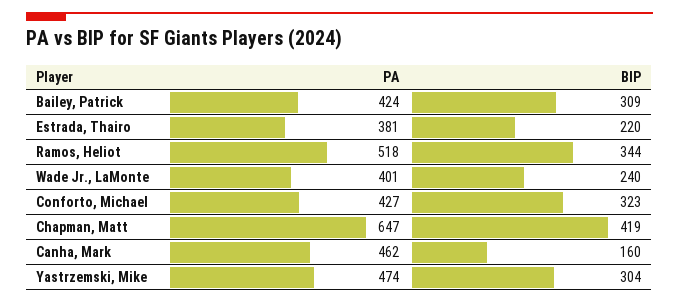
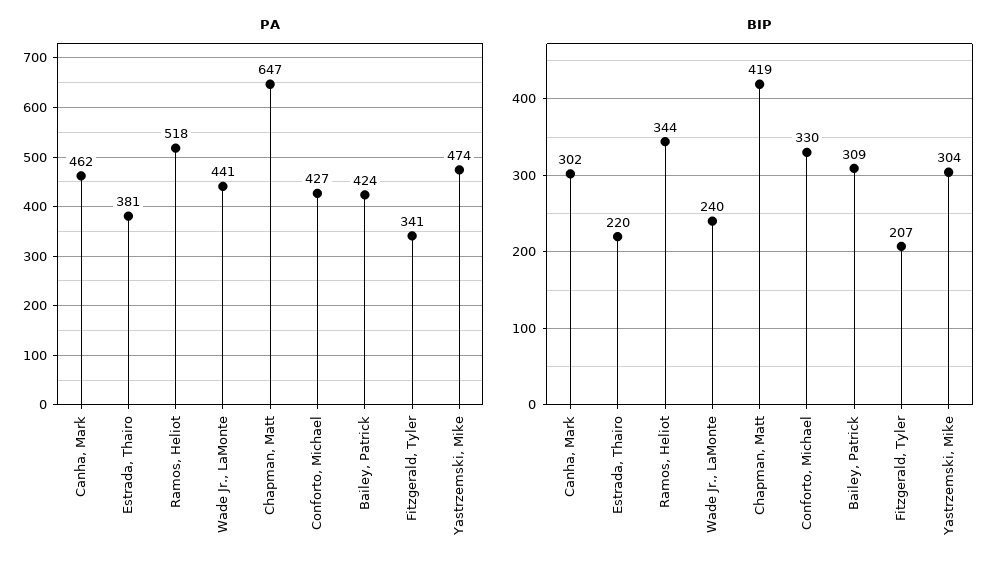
  {
    "PA": {
      "Bailey, Patrick": 424,
      "Estrada, Thairo": 381,
      "Ramos, Heliot": 518,
-     "Wade Jr., LaMonte": 401,
+     "Wade Jr., LaMonte": 441,
      "Conforto, Michael": 427,
      "Chapman, Matt": 647,
      "Canha, Mark": 462,
-     "Yastrzemski, Mike": 474
+     "Yastrzemski, Mike": 474,
+     "Fitzgerald, Tyler": 341
    },
    "BIP": {
      "Bailey, Patrick": 309,
      "Estrada, Thairo": 220,
      "Ramos, Heliot": 344,
      "Wade Jr., LaMonte": 240,
-     "Conforto, Michael": 323,
+     "Conforto, Michael": 330,
      "Chapman, Matt": 419,
-     "Canha, Mark": 160,
+     "Canha, Mark": 302,
-     "Yastrzemski, Mike": 304
+     "Yastrzemski, Mike": 304,
+     "Fitzgerald, Tyler": 207
    }
  }

